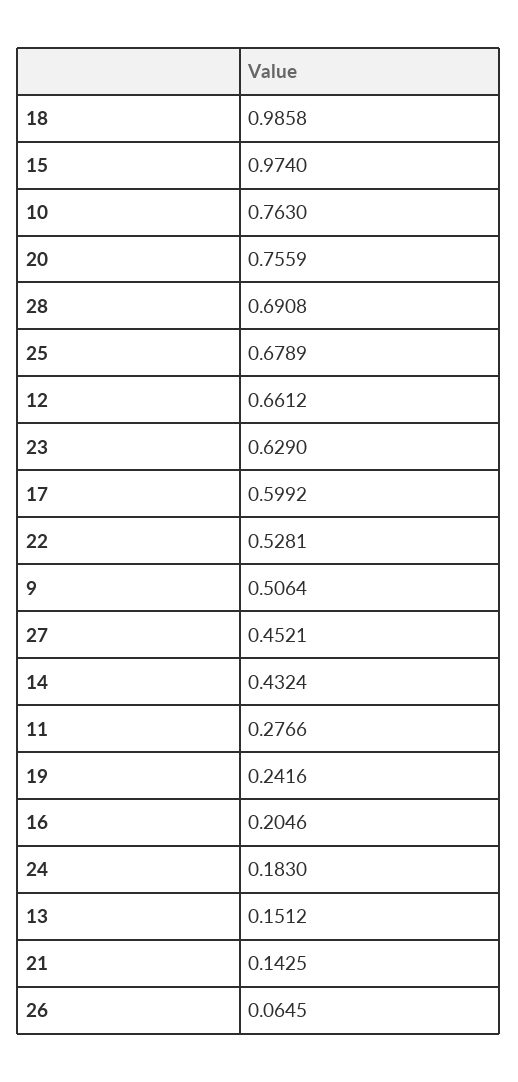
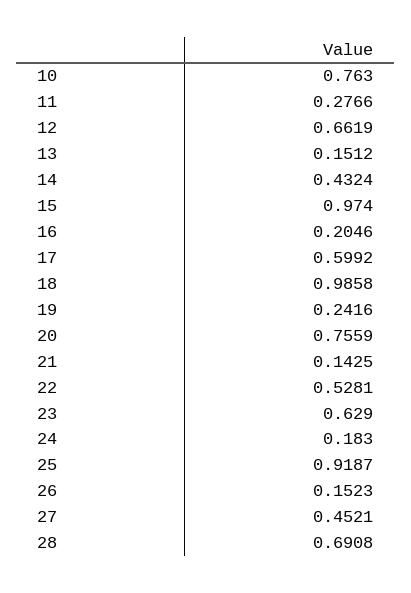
  {
    "18": 0.9858,
    "15": 0.974,
    "10": 0.763,
    "20": 0.7559,
    "28": 0.6908,
-   "25": 0.6789,
+   "25": 0.9187,
-   "12": 0.6612,
+   "12": 0.6619,
    "23": 0.629,
    "17": 0.5992,
    "22": 0.5281,
-   "9": 0.5064,
    "27": 0.4521,
    "14": 0.4324,
    "11": 0.2766,
    "19": 0.2416,
    "16": 0.2046,
    "24": 0.183,
    "13": 0.1512,
    "21": 0.1425,
-   "26": 0.0645
+   "26": 0.1523
  }

